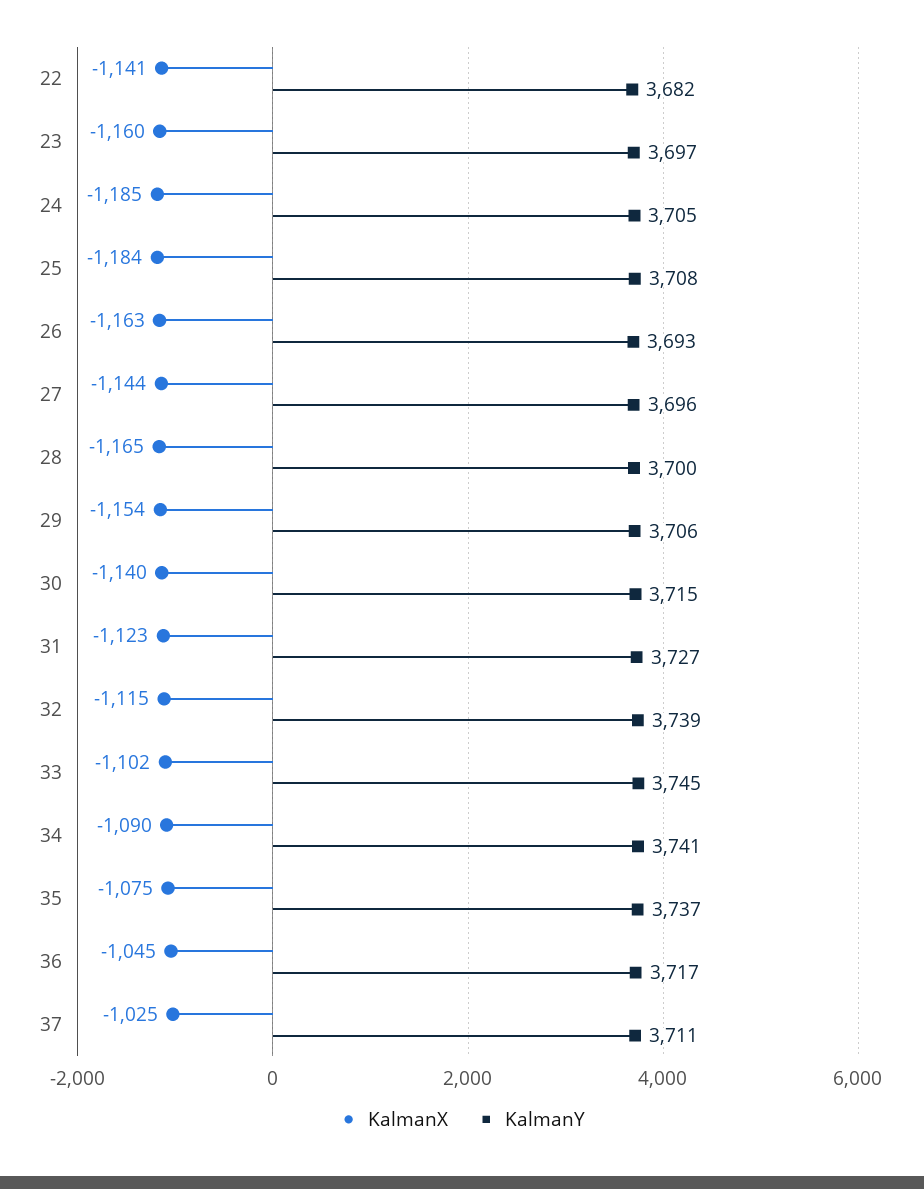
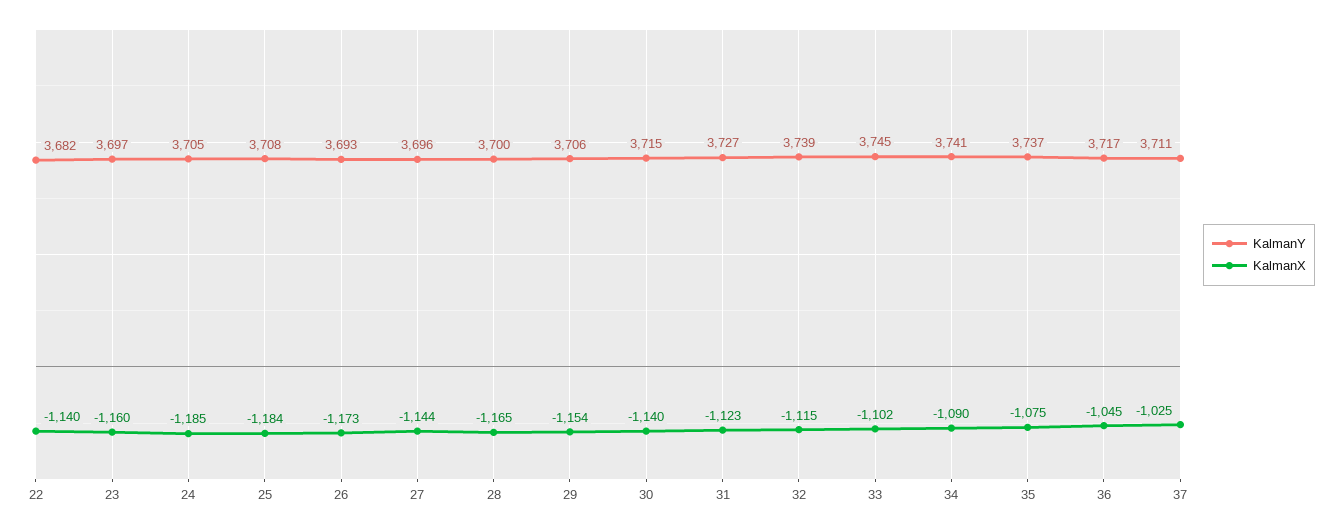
  {
    "KalmanX": {
-     "22": -1141,
+     "22": -1140,
      "23": -1160,
      "24": -1185,
      "25": -1184,
-     "26": -1163,
+     "26": -1173,
      "27": -1144,
      "28": -1165,
      "29": -1154,
      "30": -1140,
      "31": -1123,
      "32": -1115,
      "33": -1102,
      "34": -1090,
      "35": -1075,
      "36": -1045,
      "37": -1025
    },
    "KalmanY": {
      "22": 3682,
      "23": 3697,
      "24": 3705,
      "25": 3708,
      "26": 3693,
      "27": 3696,
      "28": 3700,
      "29": 3706,
      "30": 3715,
      "31": 3727,
      "32": 3739,
      "33": 3745,
      "34": 3741,
      "35": 3737,
      "36": 3717,
      "37": 3711
    }
  }

